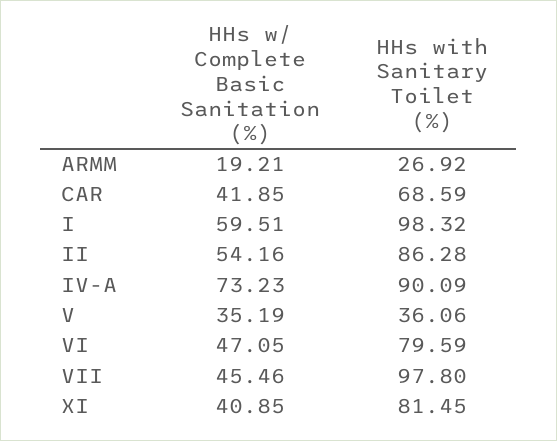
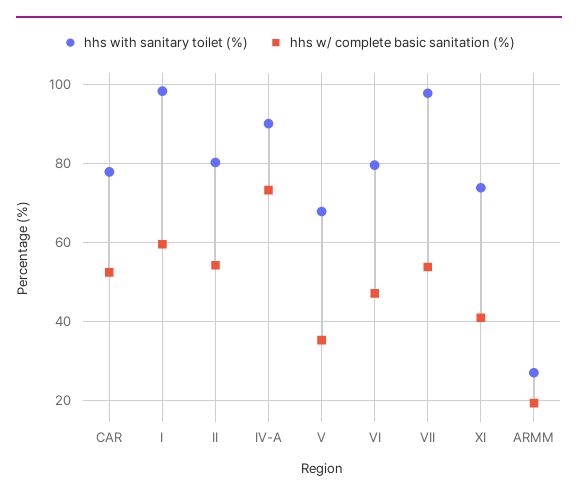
  {
    "HHs w/ Complete Basic Sanitation (%)": {
      "ARMM": 19.21,
-     "CAR": 41.85,
+     "CAR": 52,
      "I": 59.51,
      "II": 54.16,
      "IV-A": 73.23,
      "V": 35.19,
      "VI": 47.05,
-     "VII": 45.46,
+     "VII": 54,
      "XI": 40.85
    },
    "HHs with Sanitary Toilet (%)": {
      "ARMM": 26.92,
-     "CAR": 68.59,
+     "CAR": 78,
      "I": 98.32,
-     "II": 86.28,
+     "II": 80,
      "IV-A": 90.09,
-     "V": 36.06,
+     "V": 68,
      "VI": 79.59,
      "VII": 97.8,
-     "XI": 81.45
+     "XI": 74
    }
  }

